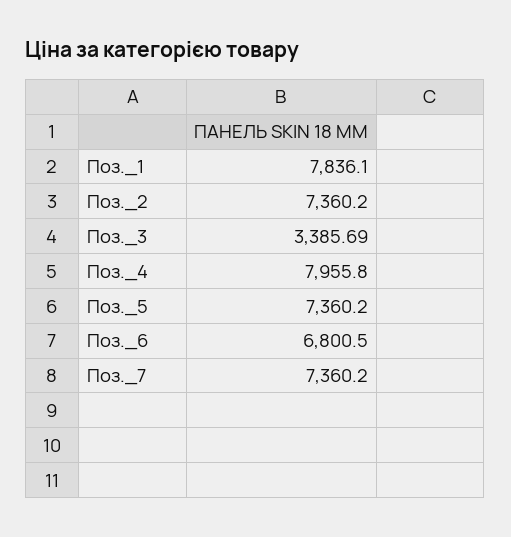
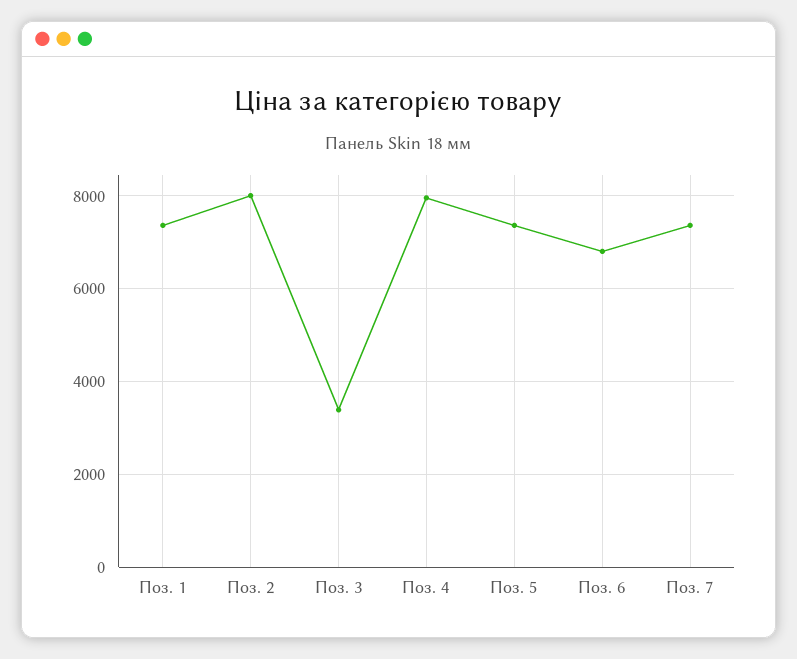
  {
-   "Поз._1": 7836.1,
+   "Поз._1": 7400,
-   "Поз._2": 7360.2,
+   "Поз._2": 8000,
    "Поз._3": 3385.69,
    "Поз._4": 7955.8,
    "Поз._5": 7360.2,
    "Поз._6": 6800.5,
    "Поз._7": 7360.2
  }

